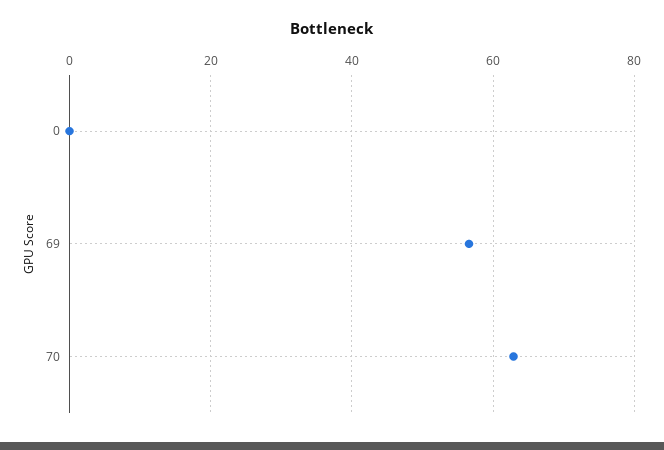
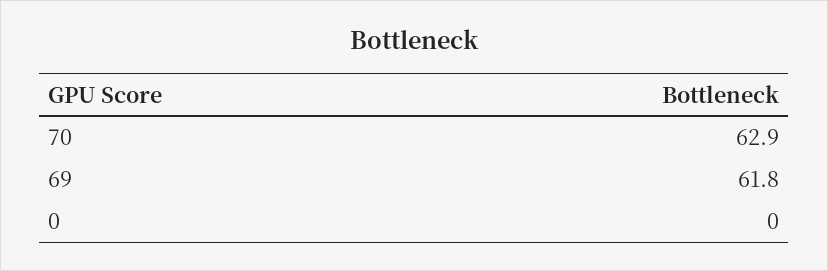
  {
    "0": 0,
-   "69": 56,
+   "69": 61.8,
    "70": 62.9
  }

